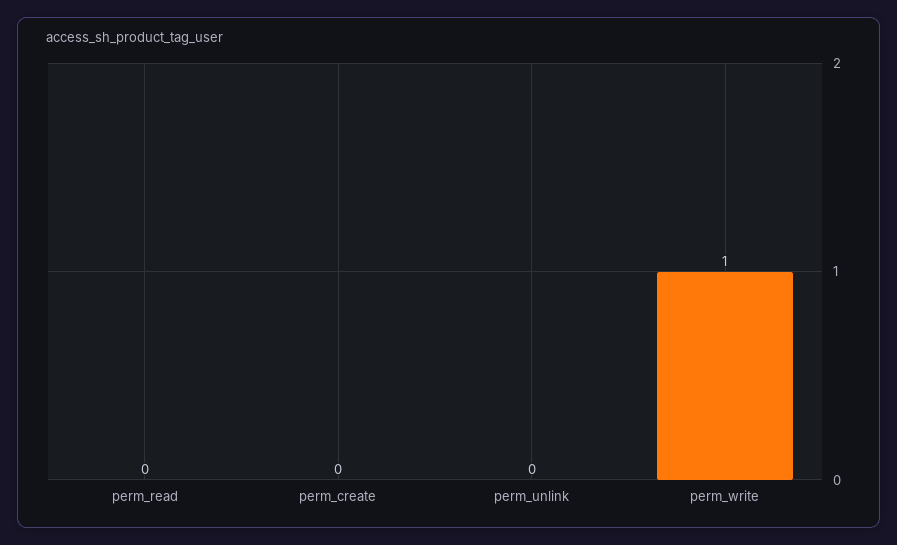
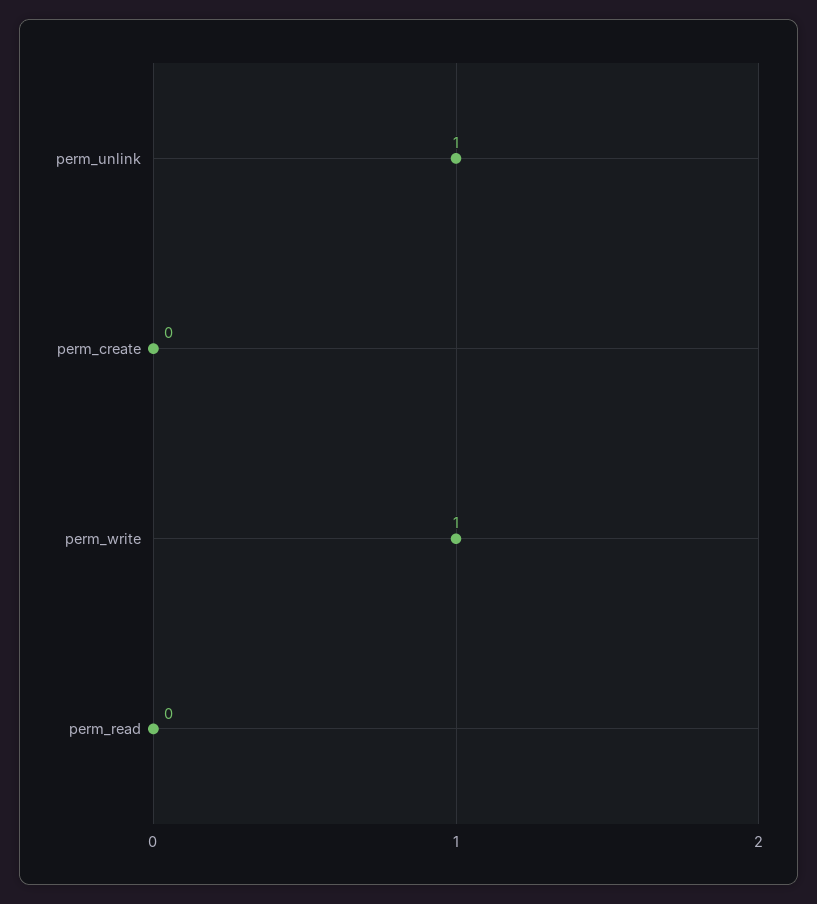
  {
    "perm_read": 0,
    "perm_create": 0,
-   "perm_unlink": 0,
+   "perm_unlink": 1,
    "perm_write": 1
  }

